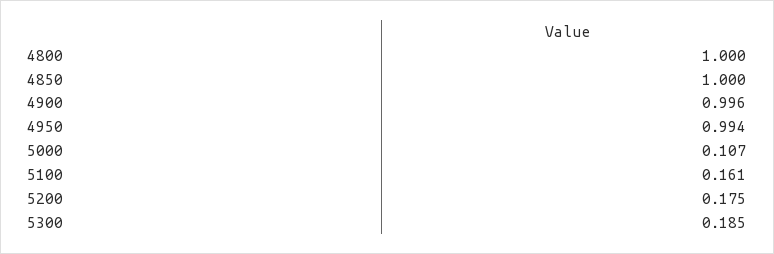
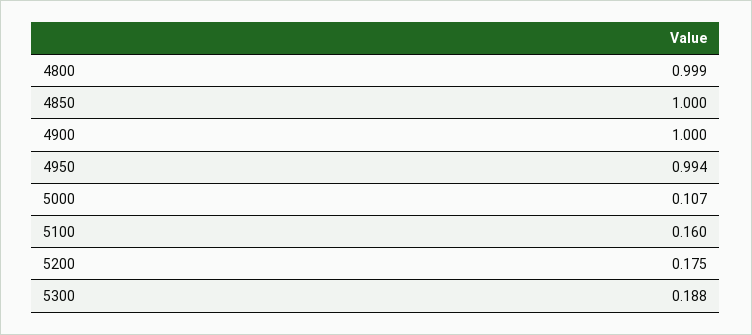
  {
-   "4800": 1,
+   "4800": 0.999,
    "4850": 1,
-   "4900": 0.996,
+   "4900": 1,
    "4950": 0.994,
    "5000": 0.107,
-   "5100": 0.161,
+   "5100": 0.16,
    "5200": 0.175,
-   "5300": 0.185
+   "5300": 0.188
  }

